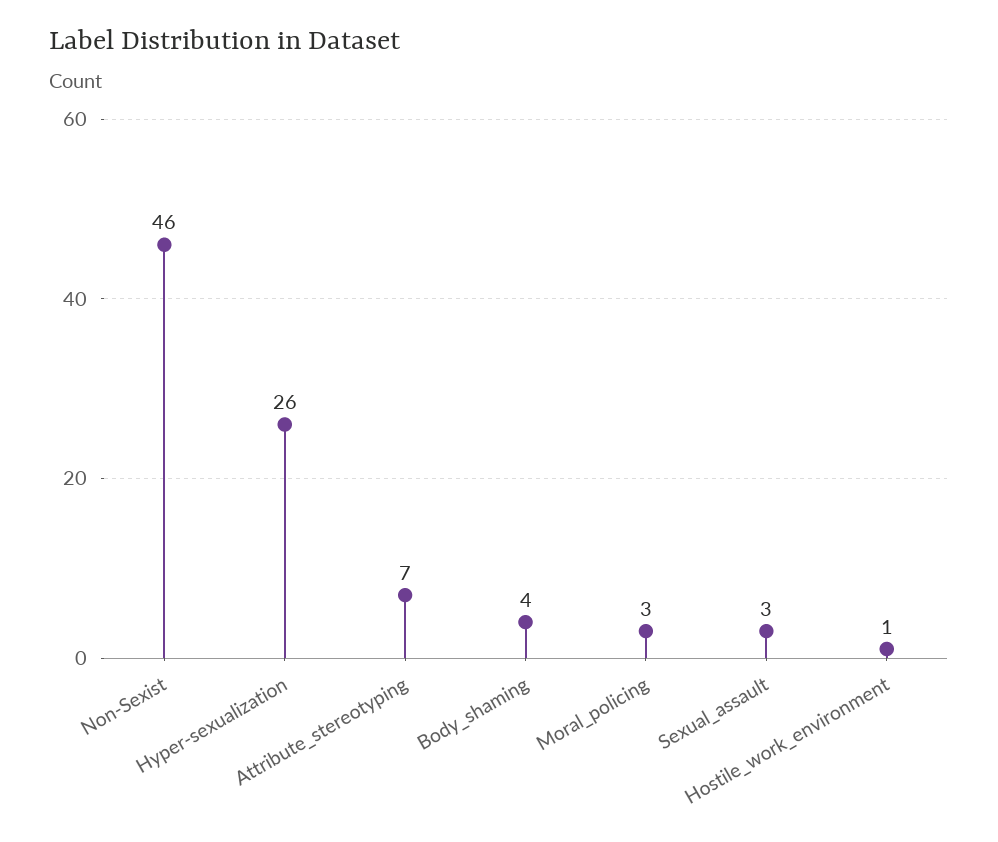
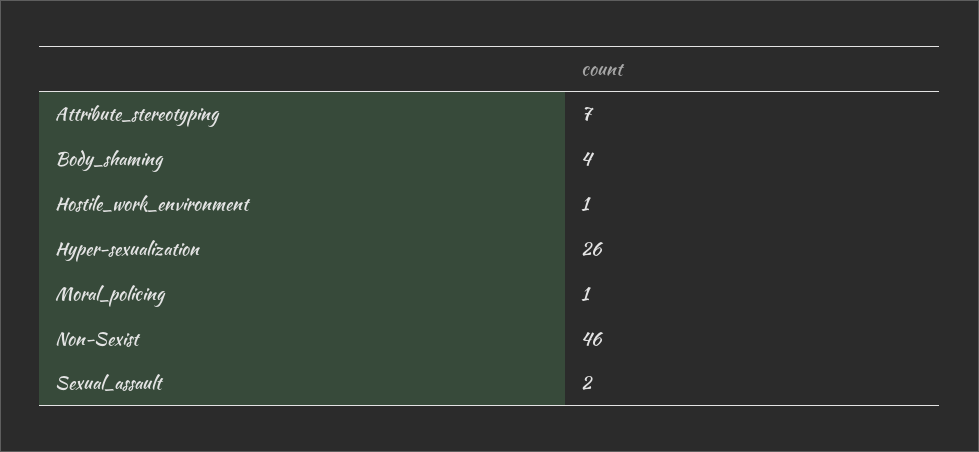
  {
    "Non-Sexist": 46,
    "Hyper-sexualization": 26,
    "Attribute_stereotyping": 7,
    "Body_shaming": 4,
-   "Moral_policing": 3,
+   "Moral_policing": 1,
-   "Sexual_assault": 3,
+   "Sexual_assault": 2,
    "Hostile_work_environment": 1
  }

